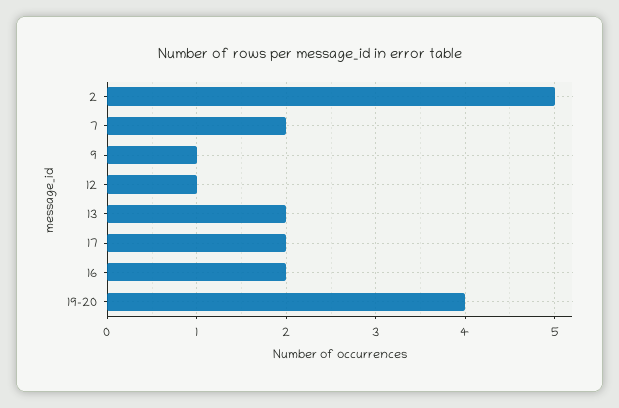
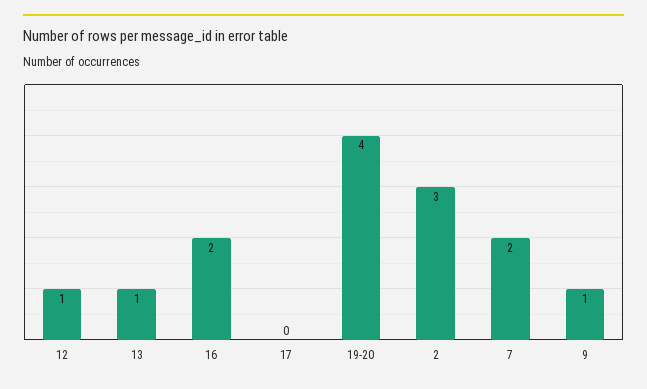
  {
-   "2": 5,
+   "2": 3,
    "7": 2,
    "9": 1,
    "12": 1,
-   "13": 2,
+   "13": 1,
-   "17": 2,
+   "17": 0,
    "16": 2,
    "19-20": 4
  }

